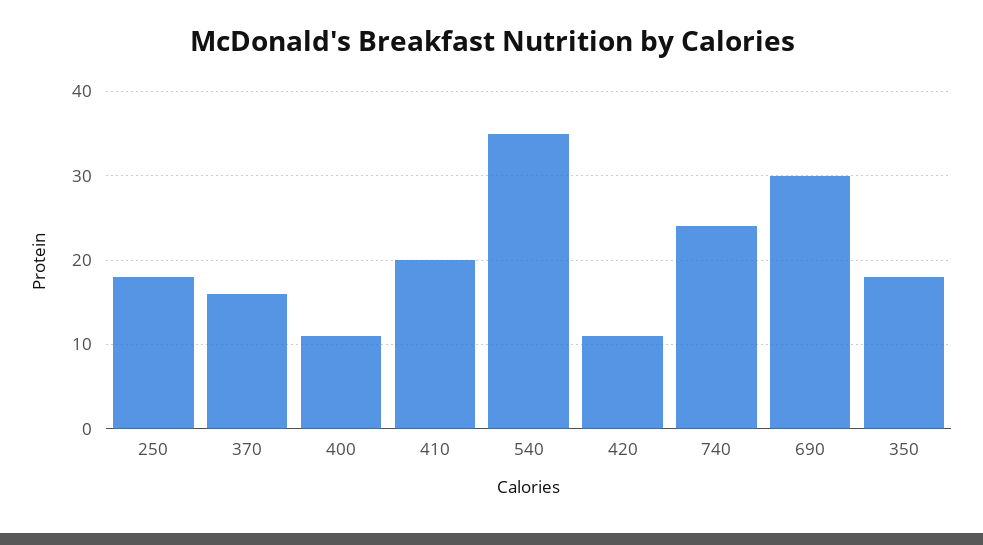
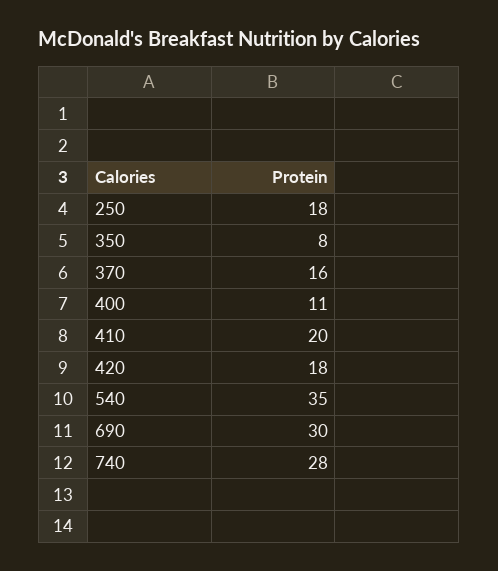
  {
    "250": 18,
    "370": 16,
    "400": 11,
    "410": 20,
    "540": 35,
-   "420": 11,
+   "420": 18,
-   "740": 24,
+   "740": 28,
    "690": 30,
-   "350": 18
+   "350": 8
  }

